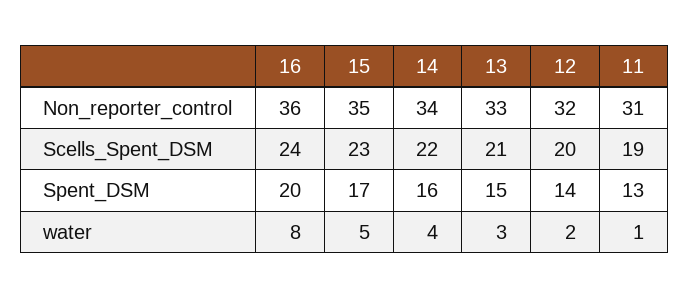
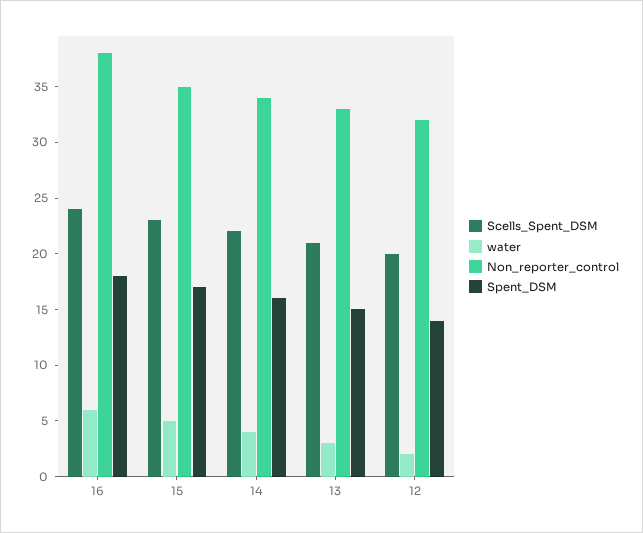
  {
    "Non_reporter_control": {
-     "16": 36,
+     "16": 38,
      "15": 35,
      "14": 34,
      "13": 33,
-     "12": 32,
+     "12": 32
-     "11": 31
    },
    "Scells_Spent_DSM": {
      "16": 24,
      "15": 23,
      "14": 22,
      "13": 21,
-     "12": 20,
+     "12": 20
-     "11": 19
    },
    "Spent_DSM": {
-     "16": 20,
+     "16": 18,
      "15": 17,
      "14": 16,
      "13": 15,
-     "12": 14,
+     "12": 14
-     "11": 13
    },
    "water": {
-     "16": 8,
+     "16": 6,
      "15": 5,
      "14": 4,
      "13": 3,
-     "12": 2,
+     "12": 2
-     "11": 1
    }
  }

